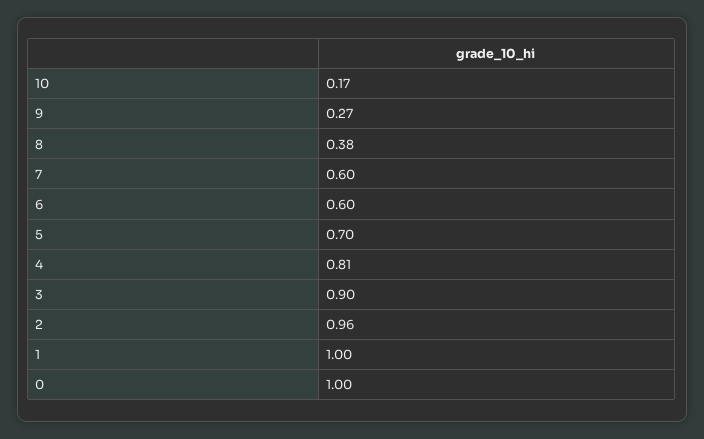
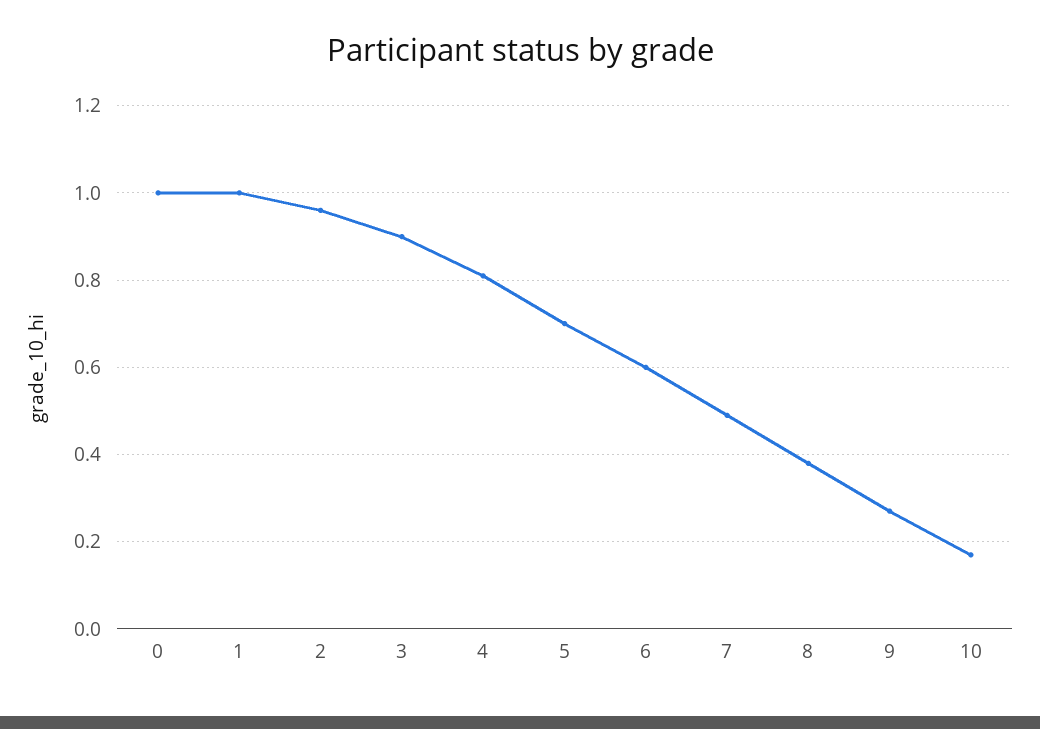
  {
    "10": 0.17,
    "9": 0.27,
    "8": 0.38,
-   "7": 0.6,
+   "7": 0.5,
    "6": 0.6,
    "5": 0.7,
    "4": 0.81,
    "3": 0.9,
    "2": 0.96,
    "1": 1,
    "0": 1
  }

